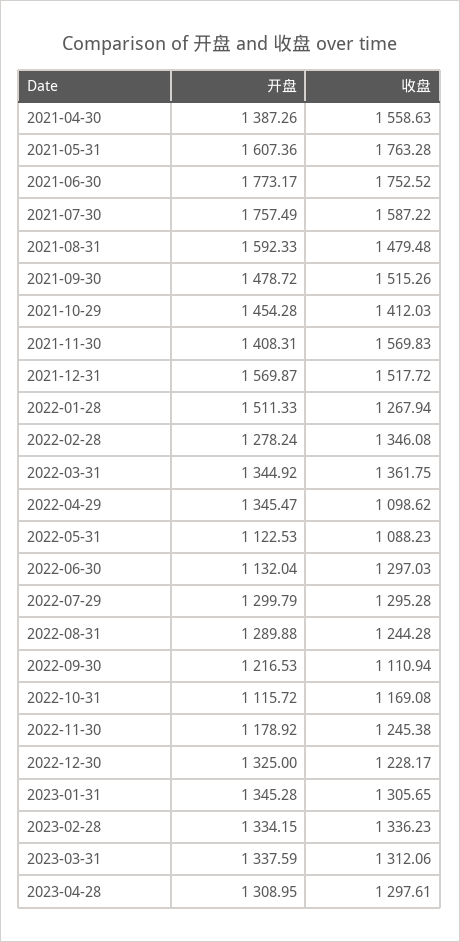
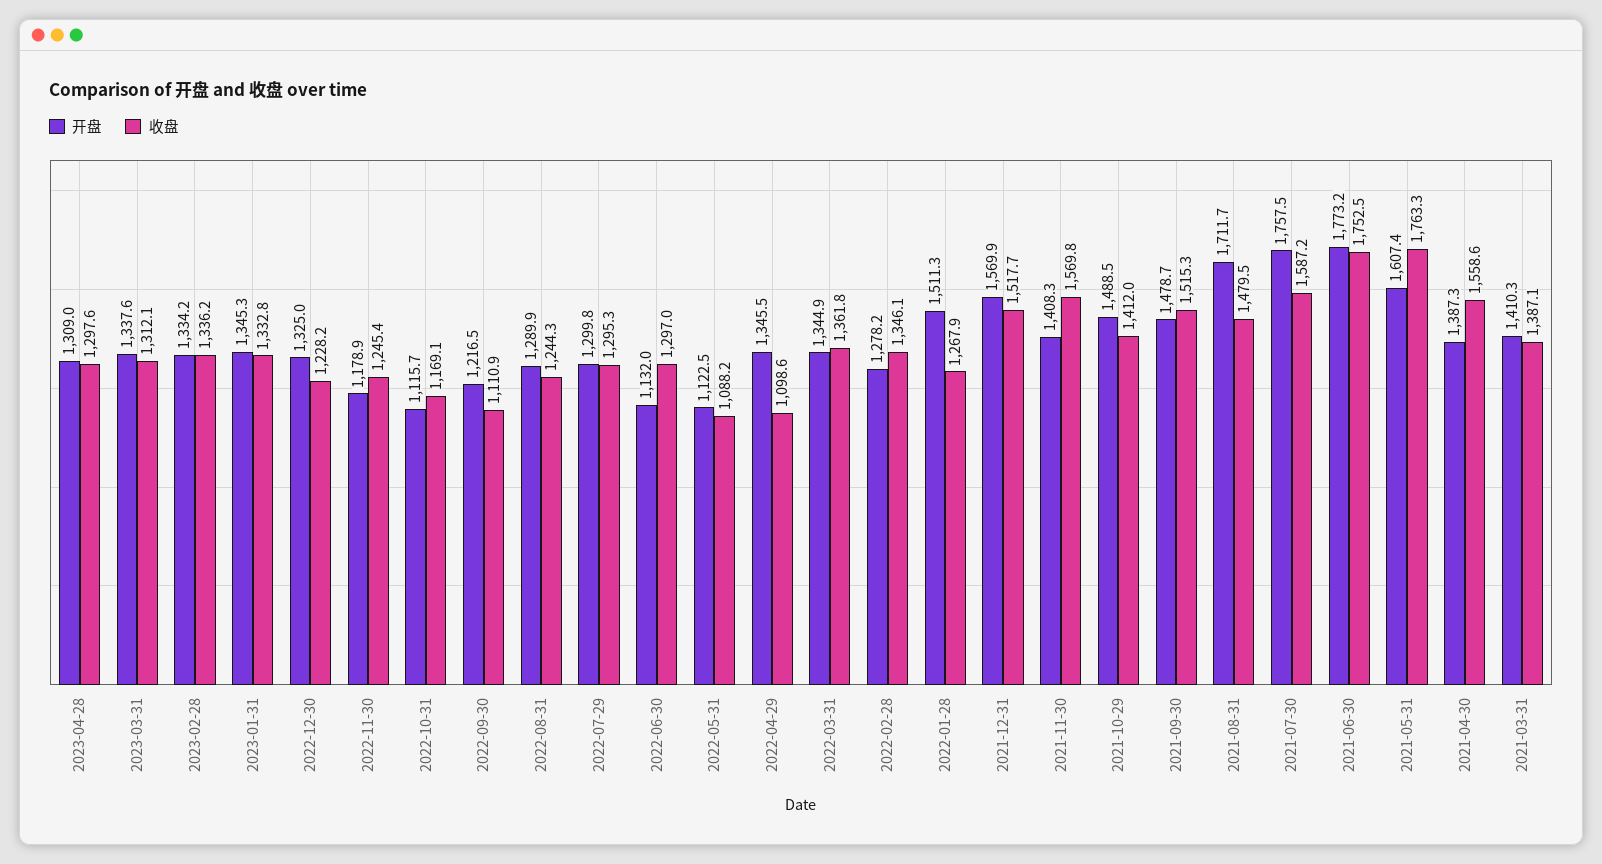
  {
    "开盘": {
      "2021-04-30": 1387.26,
      "2021-05-31": 1607.36,
      "2021-06-30": 1773.17,
      "2021-07-30": 1757.49,
-     "2021-08-31": 1592.33,
+     "2021-08-31": 1711.7,
      "2021-09-30": 1478.72,
-     "2021-10-29": 1454.28,
+     "2021-10-29": 1488.5,
      "2021-11-30": 1408.31,
      "2021-12-31": 1569.87,
      "2022-01-28": 1511.33,
      "2022-02-28": 1278.24,
      "2022-03-31": 1344.92,
      "2022-04-29": 1345.47,
      "2022-05-31": 1122.53,
      "2022-06-30": 1132.04,
      "2022-07-29": 1299.79,
      "2022-08-31": 1289.88,
      "2022-09-30": 1216.53,
      "2022-10-31": 1115.72,
      "2022-11-30": 1178.92,
      "2022-12-30": 1325,
      "2023-01-31": 1345.28,
      "2023-02-28": 1334.15,
      "2023-03-31": 1337.59,
-     "2023-04-28": 1308.95
+     "2023-04-28": 1308.95,
+     "2021-03-31": 1410.3
    },
    "收盘": {
      "2021-04-30": 1558.63,
      "2021-05-31": 1763.28,
      "2021-06-30": 1752.52,
      "2021-07-30": 1587.22,
      "2021-08-31": 1479.48,
      "2021-09-30": 1515.26,
      "2021-10-29": 1412.03,
      "2021-11-30": 1569.83,
      "2021-12-31": 1517.72,
      "2022-01-28": 1267.94,
      "2022-02-28": 1346.08,
      "2022-03-31": 1361.75,
      "2022-04-29": 1098.62,
      "2022-05-31": 1088.23,
      "2022-06-30": 1297.03,
      "2022-07-29": 1295.28,
      "2022-08-31": 1244.28,
      "2022-09-30": 1110.94,
      "2022-10-31": 1169.08,
      "2022-11-30": 1245.38,
      "2022-12-30": 1228.17,
-     "2023-01-31": 1305.65,
+     "2023-01-31": 1332.8,
      "2023-02-28": 1336.23,
      "2023-03-31": 1312.06,
-     "2023-04-28": 1297.61
+     "2023-04-28": 1297.61,
+     "2021-03-31": 1387.1
    }
  }

